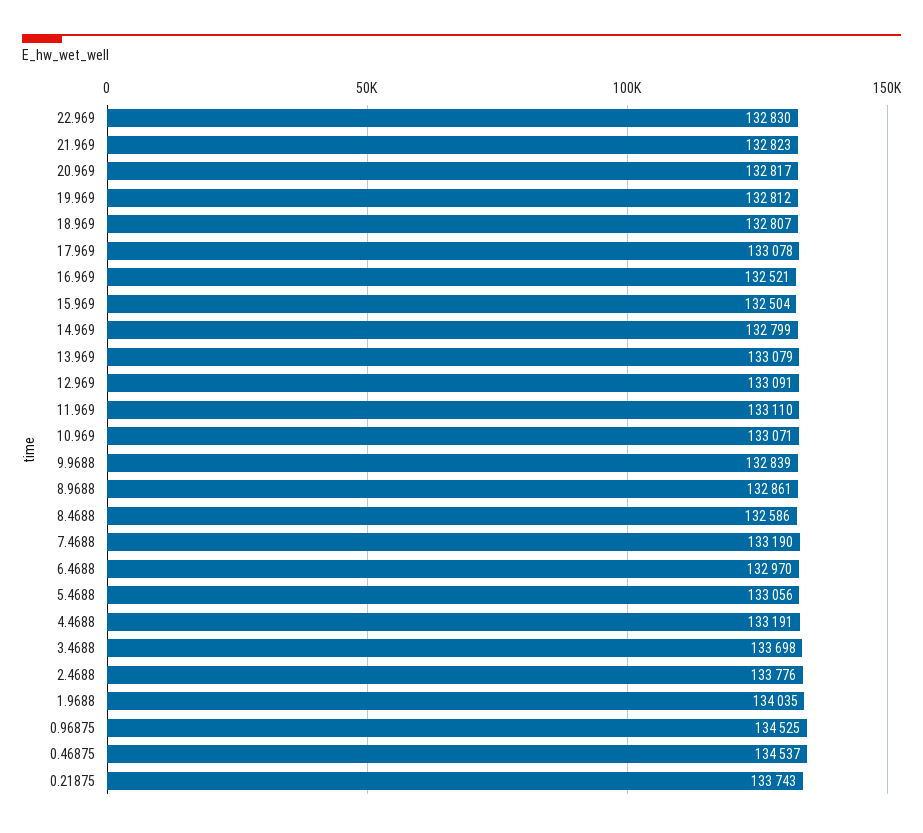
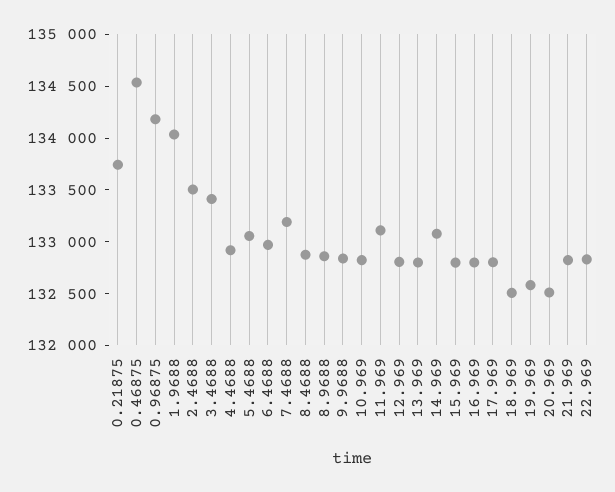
  {
    "22.969": 132830,
    "21.969": 132823,
-   "20.969": 132817,
+   "20.969": 132500,
-   "19.969": 132812,
+   "19.969": 132600,
-   "18.969": 132807,
+   "18.969": 132500,
-   "17.969": 133078,
+   "17.969": 132800,
-   "16.969": 132521,
+   "16.969": 132800,
-   "15.969": 132504,
+   "15.969": 132800,
-   "14.969": 132799,
+   "14.969": 133100,
-   "13.969": 133079,
+   "13.969": 132800,
-   "12.969": 133091,
+   "12.969": 132800,
    "11.969": 133110,
-   "10.969": 133071,
+   "10.969": 132800,
    "9.9688": 132839,
    "8.9688": 132861,
-   "8.4688": 132586,
+   "8.4688": 132900,
    "7.4688": 133190,
    "6.4688": 132970,
    "5.4688": 133056,
-   "4.4688": 133191,
+   "4.4688": 132900,
-   "3.4688": 133698,
+   "3.4688": 133400,
-   "2.4688": 133776,
+   "2.4688": 133500,
    "1.9688": 134035,
-   "0.96875": 134525,
+   "0.96875": 134200,
    "0.46875": 134537,
    "0.21875": 133743
  }

